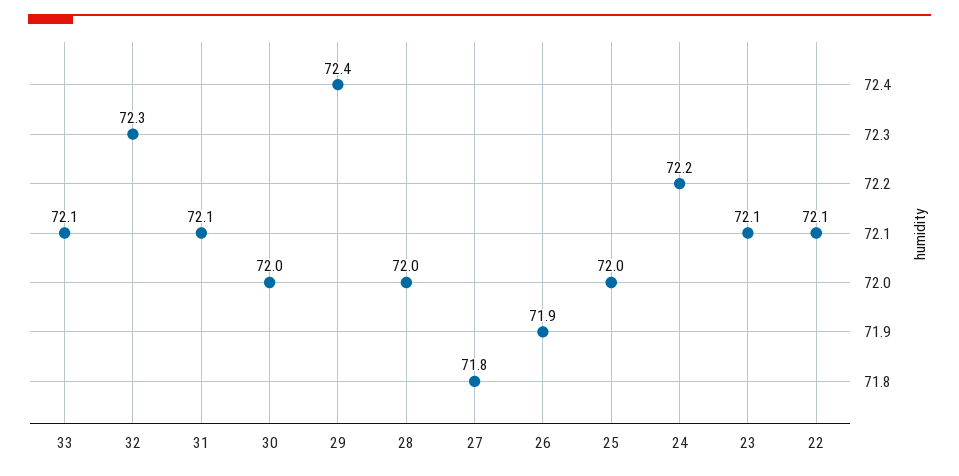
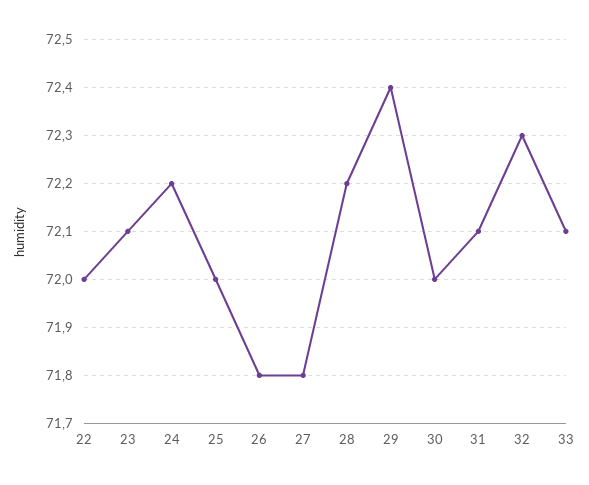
  {
    "33": 72.1,
    "32": 72.3,
    "31": 72.1,
    "30": 72,
    "29": 72.4,
-   "28": 72,
+   "28": 72.2,
    "27": 71.8,
-   "26": 71.9,
+   "26": 71.8,
    "25": 72,
    "24": 72.2,
    "23": 72.1,
-   "22": 72.1
+   "22": 72
  }

